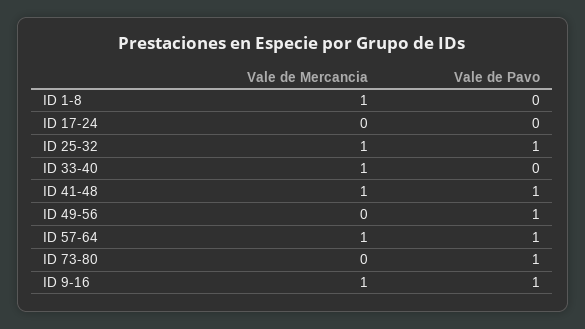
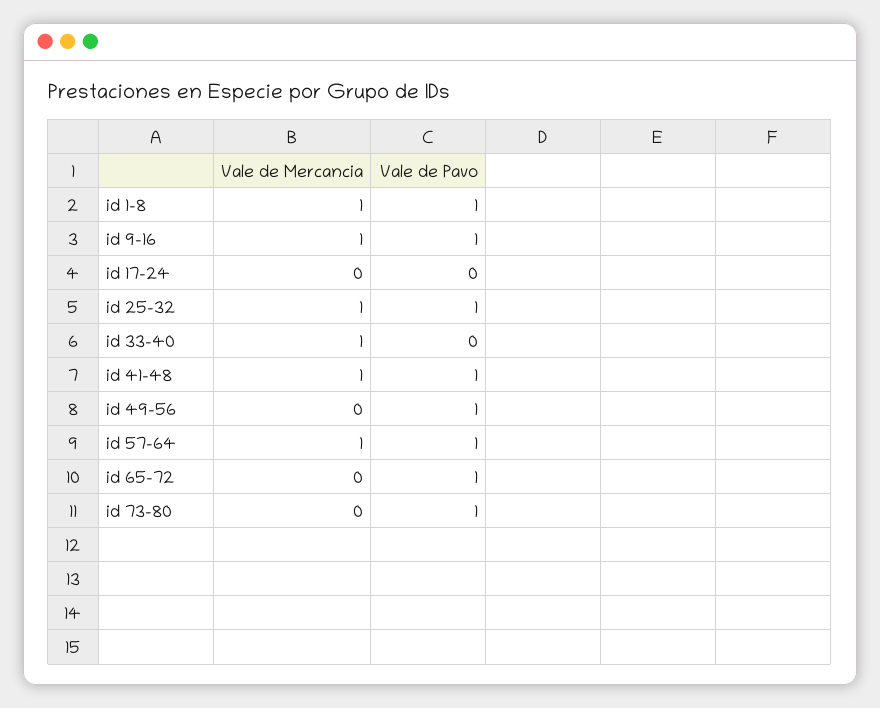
  {
    "Vale de Mercancia": {
      "ID 1-8": 1,
      "ID 17-24": 0,
      "ID 25-32": 1,
      "ID 33-40": 1,
      "ID 41-48": 1,
      "ID 49-56": 0,
      "ID 57-64": 1,
      "ID 73-80": 0,
-     "ID 9-16": 1
+     "ID 9-16": 1,
+     "id 65-72": 0
    },
    "Vale de Pavo": {
-     "ID 1-8": 0,
+     "ID 1-8": 1,
      "ID 17-24": 0,
      "ID 25-32": 1,
      "ID 33-40": 0,
      "ID 41-48": 1,
      "ID 49-56": 1,
      "ID 57-64": 1,
      "ID 73-80": 1,
-     "ID 9-16": 1
+     "ID 9-16": 1,
+     "id 65-72": 1
    }
  }

